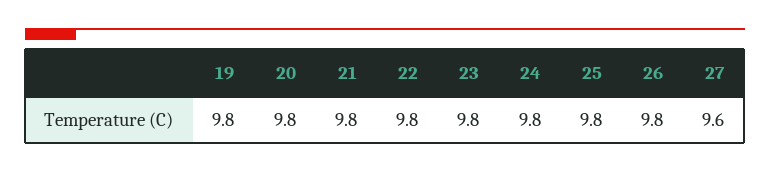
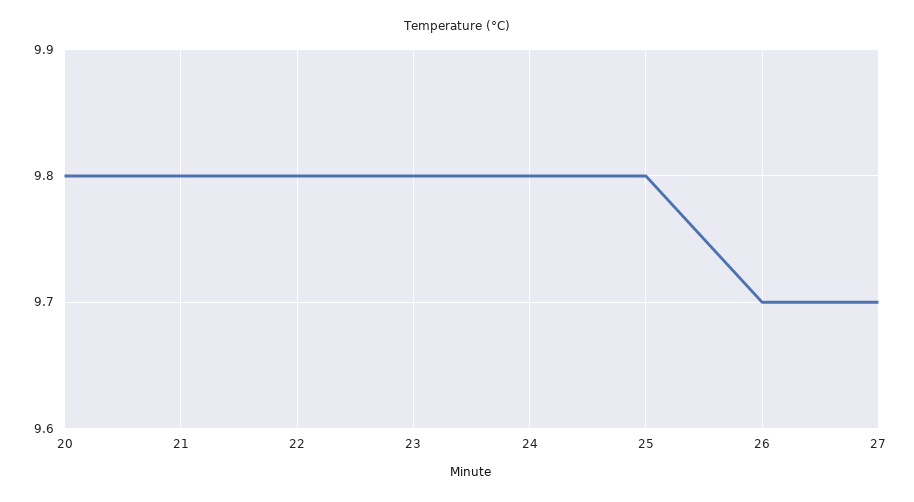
  {
-   "19": 9.8,
    "20": 9.8,
    "21": 9.8,
    "22": 9.8,
    "23": 9.8,
    "24": 9.8,
    "25": 9.8,
-   "26": 9.8,
+   "26": 9.7,
-   "27": 9.6
+   "27": 9.7
  }

